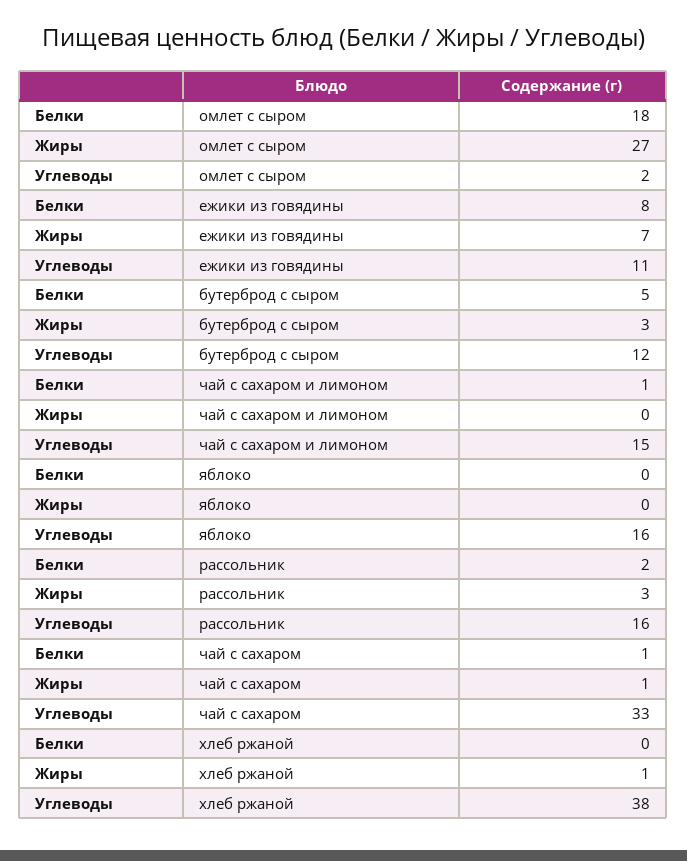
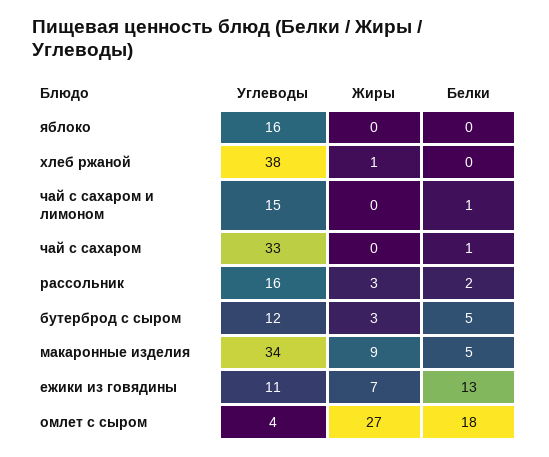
  {
    "Белки": {
      "омлет с сыром": 18,
-     "ежики из говядины": 8,
+     "ежики из говядины": 13,
      "бутерброд с сыром": 5,
      "чай с сахаром и лимоном": 1,
      "яблоко": 0,
      "рассольник": 2,
      "чай с сахаром": 1,
-     "хлеб ржаной": 0
+     "хлеб ржаной": 0,
+     "макаронные изделия": 5
    },
    "Жиры": {
      "омлет с сыром": 27,
      "ежики из говядины": 7,
      "бутерброд с сыром": 3,
      "чай с сахаром и лимоном": 0,
      "яблоко": 0,
      "рассольник": 3,
-     "чай с сахаром": 1,
+     "чай с сахаром": 0,
-     "хлеб ржаной": 1
+     "хлеб ржаной": 1,
+     "макаронные изделия": 9
    },
    "Углеводы": {
-     "омлет с сыром": 2,
+     "омлет с сыром": 4,
      "ежики из говядины": 11,
      "бутерброд с сыром": 12,
      "чай с сахаром и лимоном": 15,
      "яблоко": 16,
      "рассольник": 16,
      "чай с сахаром": 33,
-     "хлеб ржаной": 38
+     "хлеб ржаной": 38,
+     "макаронные изделия": 34
    }
  }

